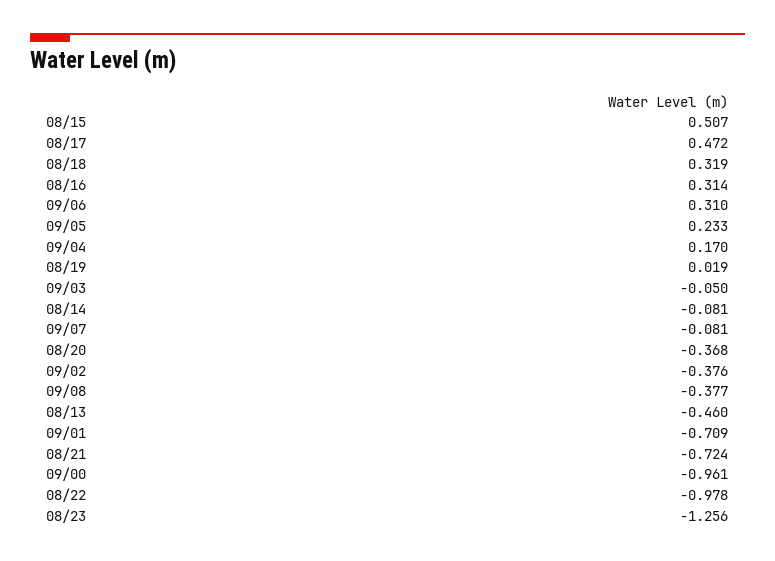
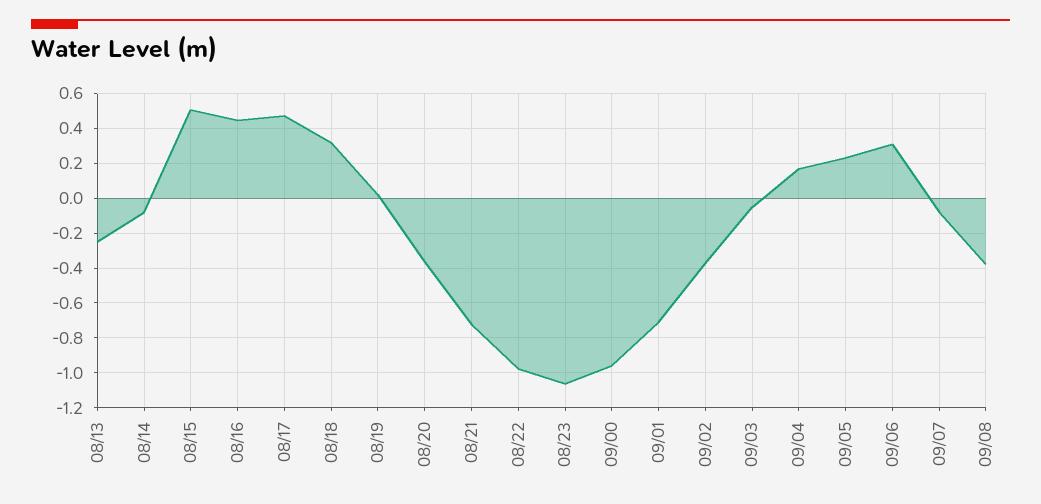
  {
    "08/15": 0.507,
    "08/17": 0.472,
    "08/18": 0.319,
-   "08/16": 0.314,
+   "08/16": 0.45,
    "09/06": 0.31,
    "09/05": 0.233,
    "09/04": 0.17,
    "08/19": 0.019,
    "09/03": -0.05,
    "08/14": -0.081,
    "09/07": -0.081,
    "08/20": -0.368,
    "09/02": -0.376,
    "09/08": -0.377,
-   "08/13": -0.46,
+   "08/13": -0.25,
    "09/01": -0.709,
    "08/21": -0.724,
    "09/00": -0.961,
    "08/22": -0.978,
-   "08/23": -1.256
+   "08/23": -1.05
  }

